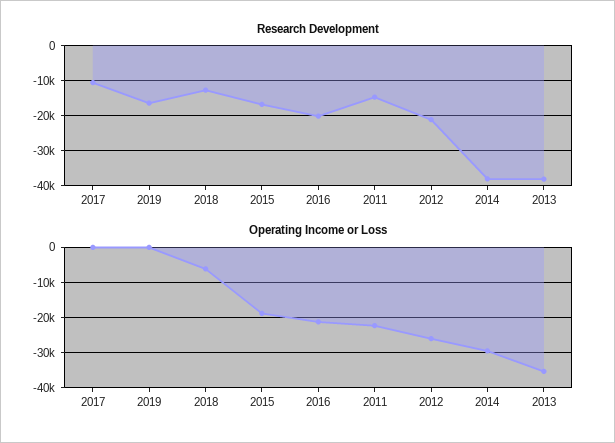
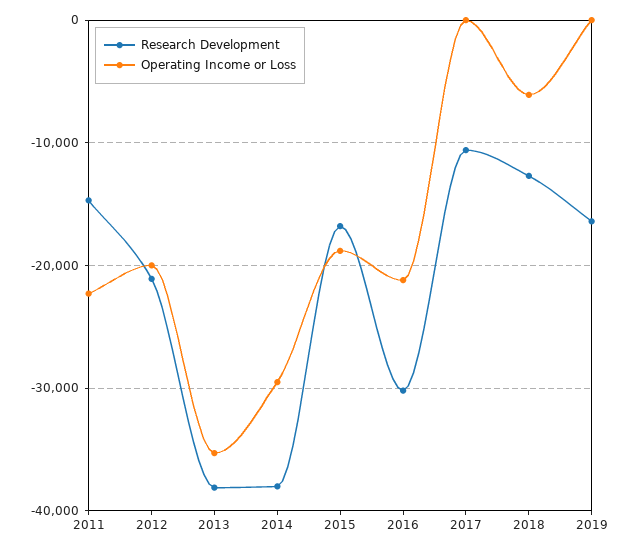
  {
    "Research Development": {
      "2017": -11000,
      "2019": -16000,
      "2018": -13000,
      "2015": -17000,
-     "2016": -20000,
+     "2016": -30000,
      "2011": -15000,
      "2012": -21000,
      "2014": -38000,
      "2013": -38000
    },
    "Operating Income or Loss": {
      "2017": 0,
      "2019": 0,
      "2018": -6000,
      "2015": -19000,
      "2016": -21000,
      "2011": -22000,
-     "2012": -26000,
+     "2012": -20000,
      "2014": -30000,
      "2013": -35000
    }
  }

